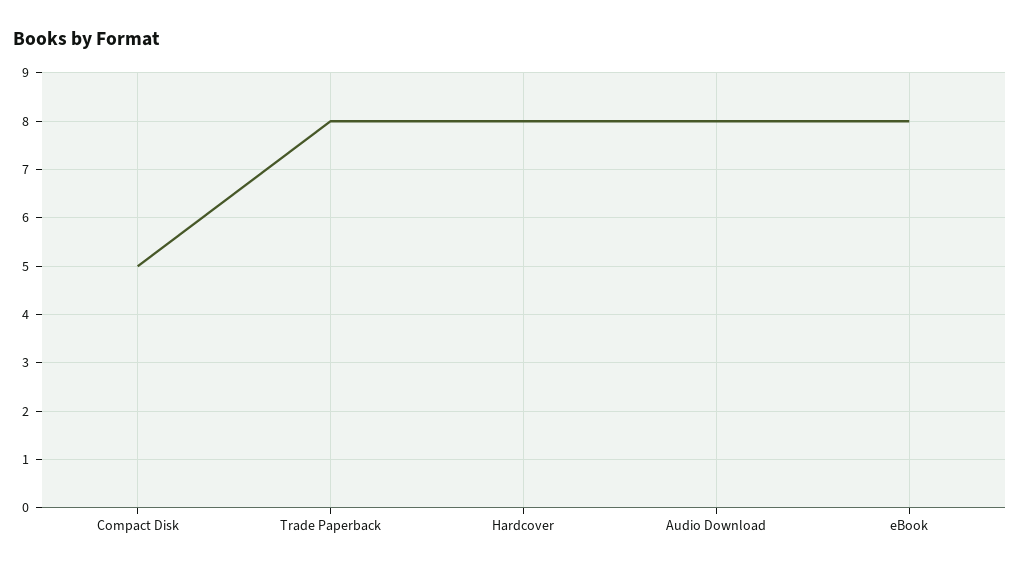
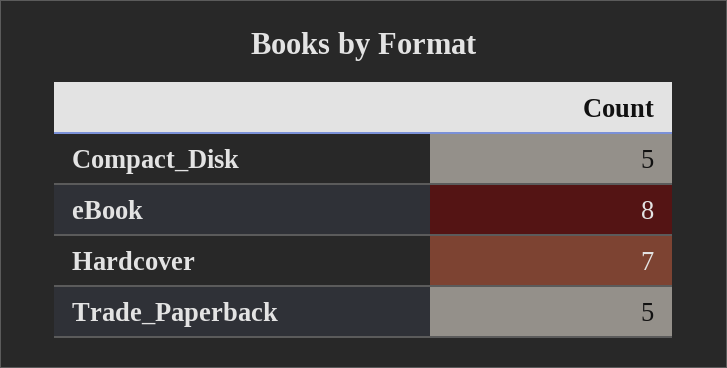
  {
    "Compact Disk": 5,
-   "Trade Paperback": 8,
+   "Trade Paperback": 5,
-   "Hardcover": 8,
+   "Hardcover": 7,
-   "Audio Download": 8,
    "eBook": 8
  }

